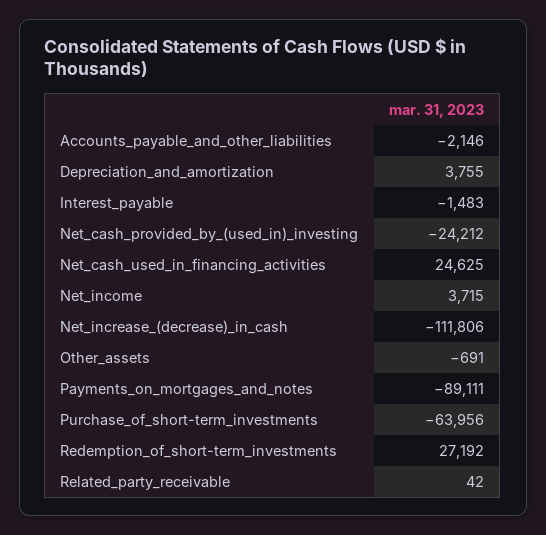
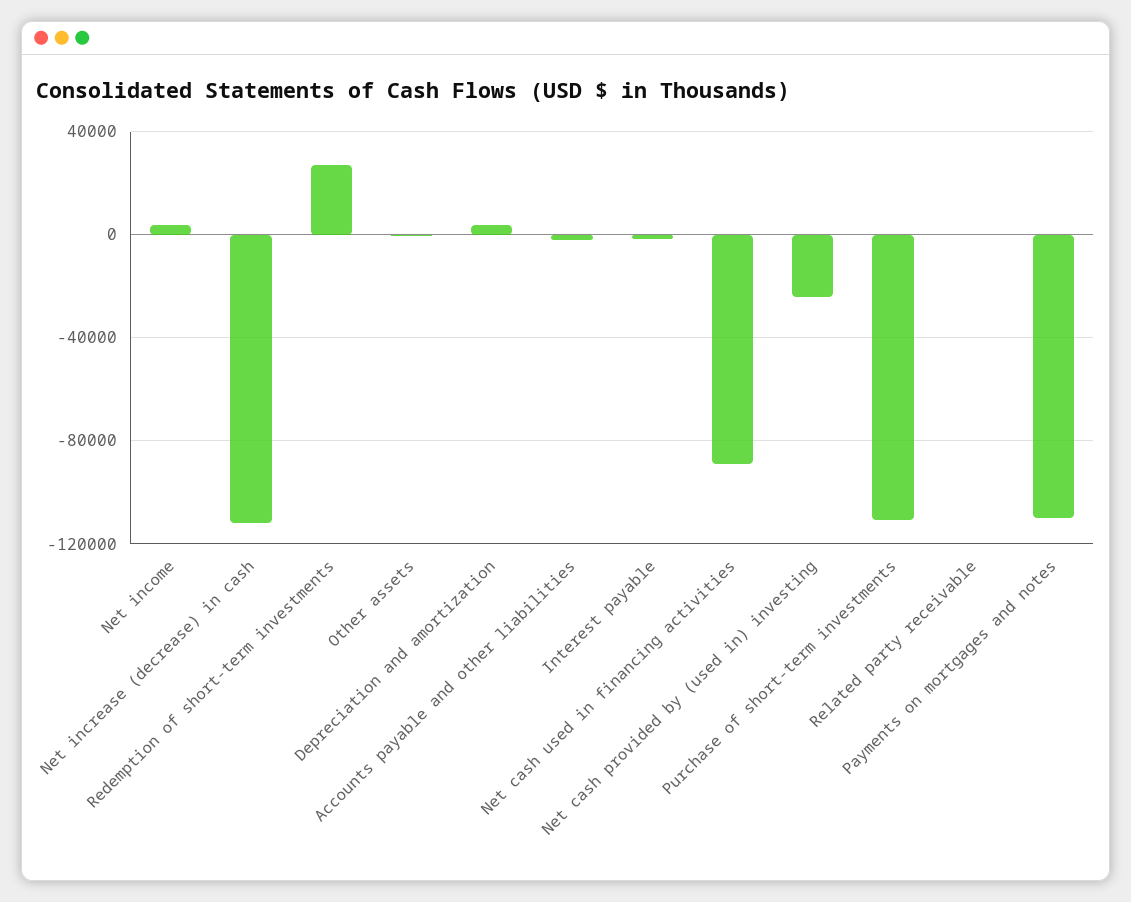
  {
    "Accounts_payable_and_other_liabilities": -2146,
    "Depreciation_and_amortization": 3755,
    "Interest_payable": -1483,
    "Net_cash_provided_by_(used_in)_investing": -24212,
-   "Net_cash_used_in_financing_activities": 24625,
+   "Net_cash_used_in_financing_activities": -90000,
    "Net_income": 3715,
    "Net_increase_(decrease)_in_cash": -111806,
    "Other_assets": -691,
-   "Payments_on_mortgages_and_notes": -89111,
+   "Payments_on_mortgages_and_notes": -110000,
-   "Purchase_of_short-term_investments": -63956,
+   "Purchase_of_short-term_investments": -110000,
    "Redemption_of_short-term_investments": 27192,
    "Related_party_receivable": 42
  }

